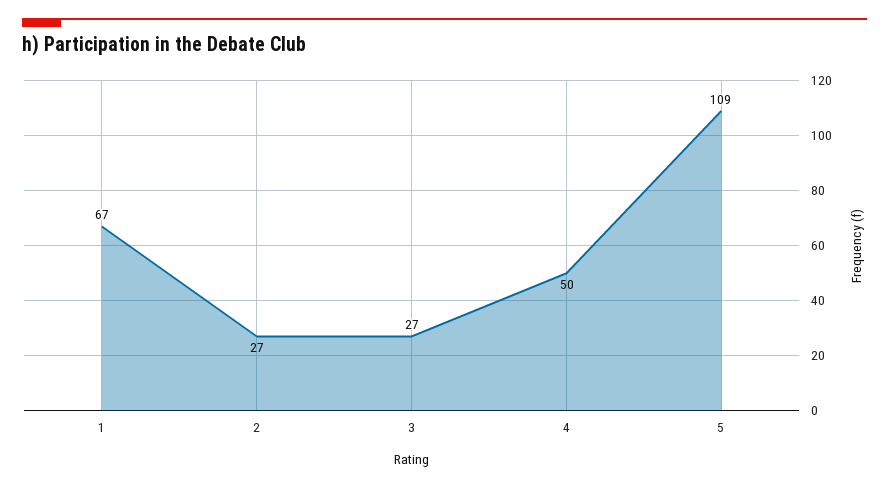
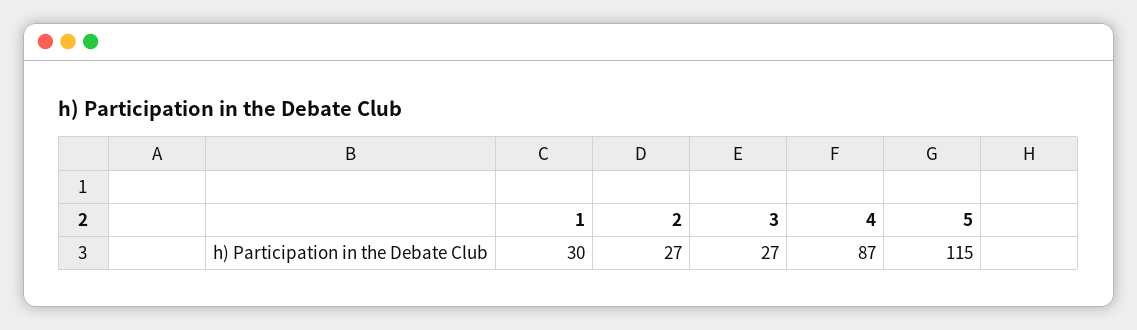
  {
-   "1": 67,
+   "1": 30,
    "2": 27,
    "3": 27,
-   "4": 50,
+   "4": 87,
-   "5": 109
+   "5": 115
  }

